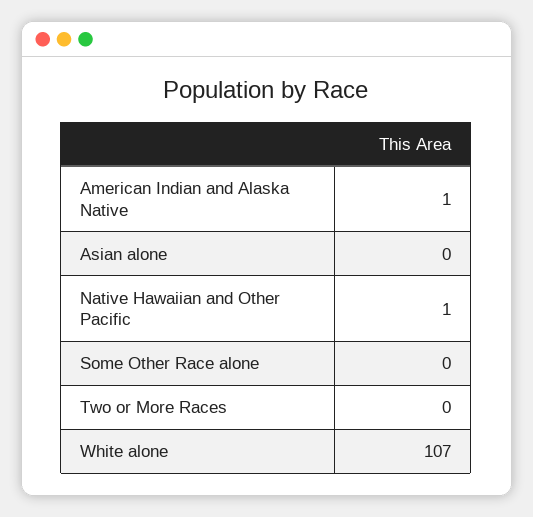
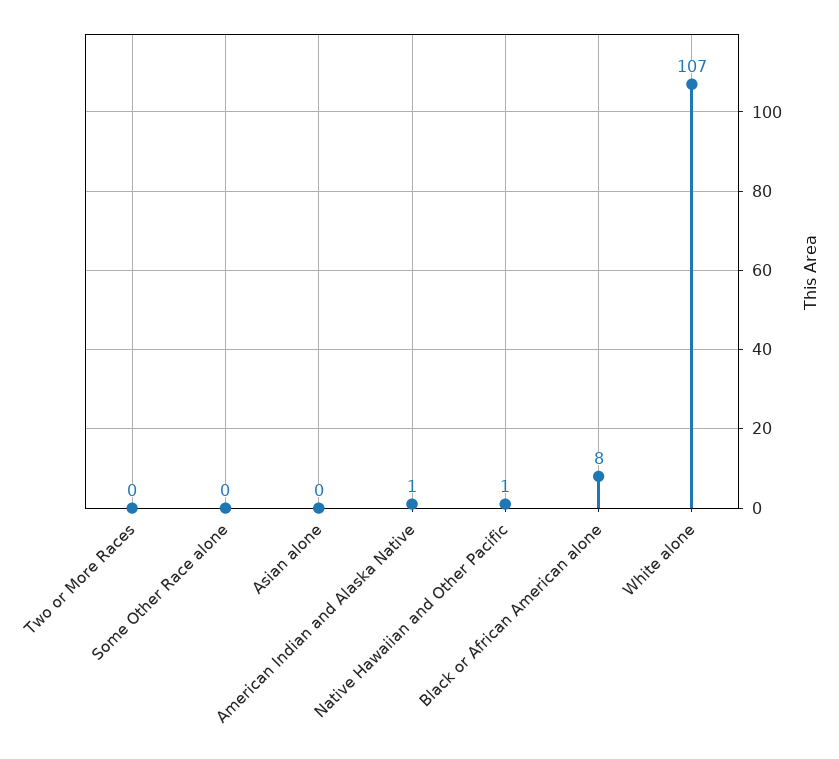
  {
    "American Indian and Alaska Native": 1,
    "Asian alone": 0,
    "Native Hawaiian and Other Pacific": 1,
    "Some Other Race alone": 0,
    "Two or More Races": 0,
-   "White alone": 107
+   "White alone": 107,
+   "Black or African American alone": 8
  }

